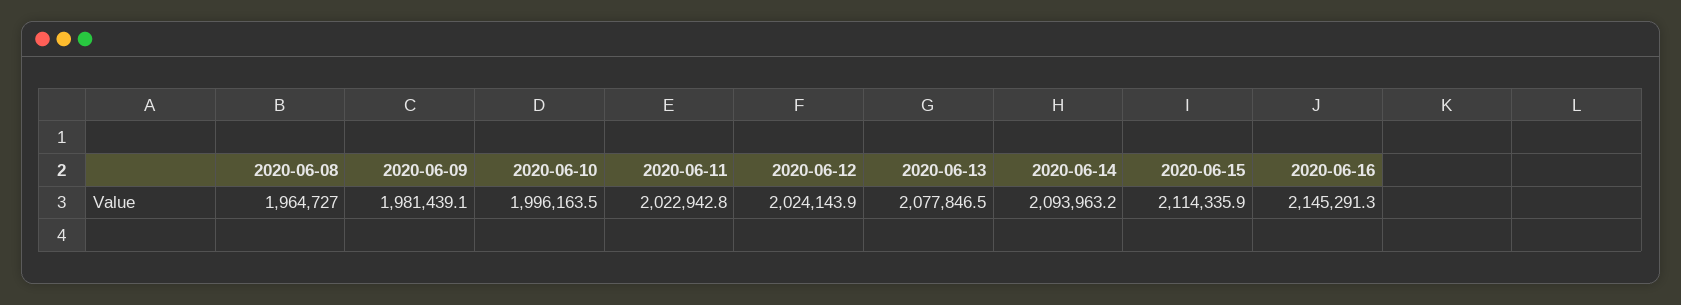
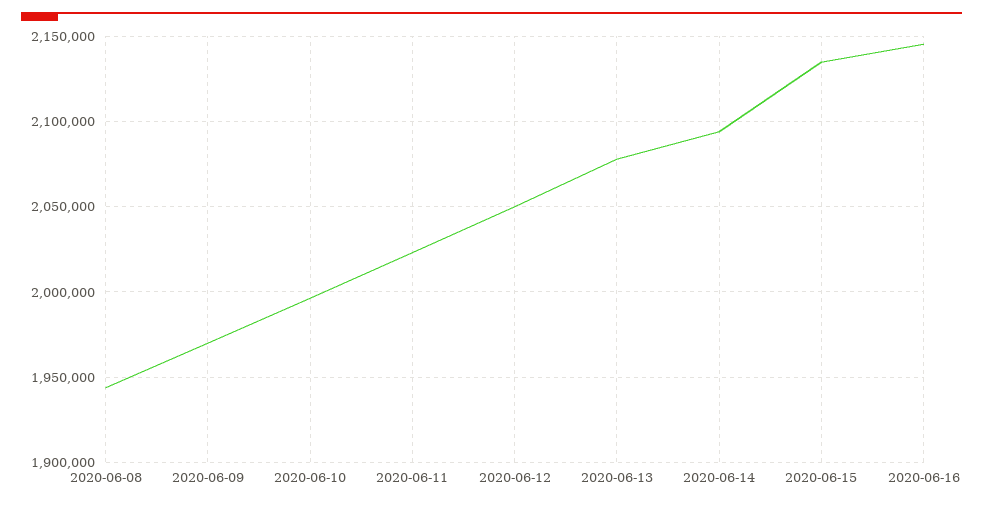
  {
-   "2020-06-08": 1964727,
+   "2020-06-08": 1945000,
-   "2020-06-09": 1981439.1,
+   "2020-06-09": 1970000,
    "2020-06-10": 1996163.5,
    "2020-06-11": 2022942.8,
-   "2020-06-12": 2024143.9,
+   "2020-06-12": 2050000,
    "2020-06-13": 2077846.5,
    "2020-06-14": 2093963.2,
-   "2020-06-15": 2114335.9,
+   "2020-06-15": 2135000,
    "2020-06-16": 2145291.3
  }

